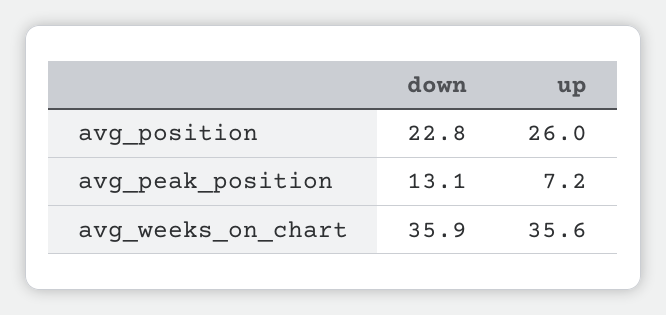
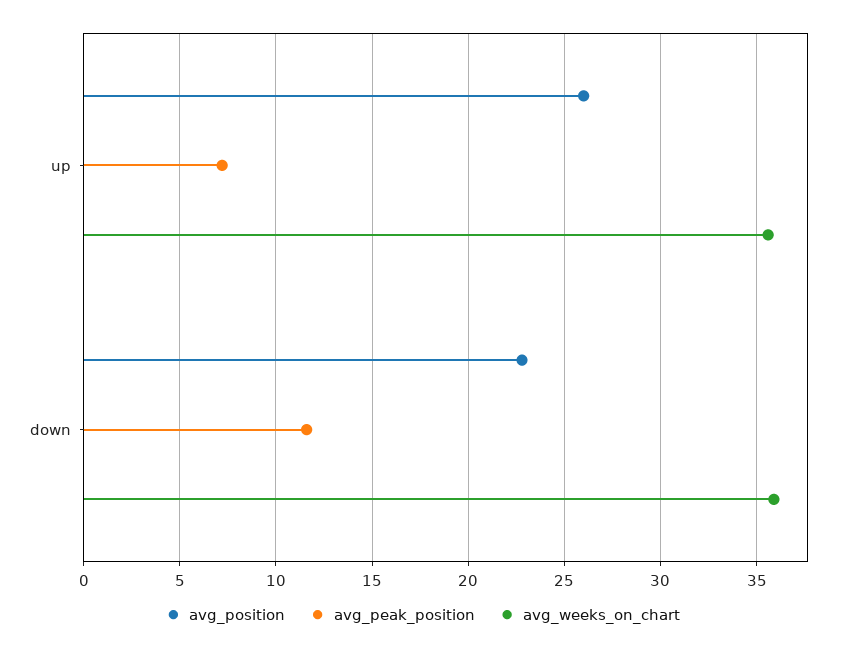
  {
    "avg_position": {
      "down": 22.8,
      "up": 26
    },
    "avg_peak_position": {
-     "down": 13.1,
+     "down": 11.5,
      "up": 7.2
    },
    "avg_weeks_on_chart": {
      "down": 35.9,
      "up": 35.6
    }
  }

